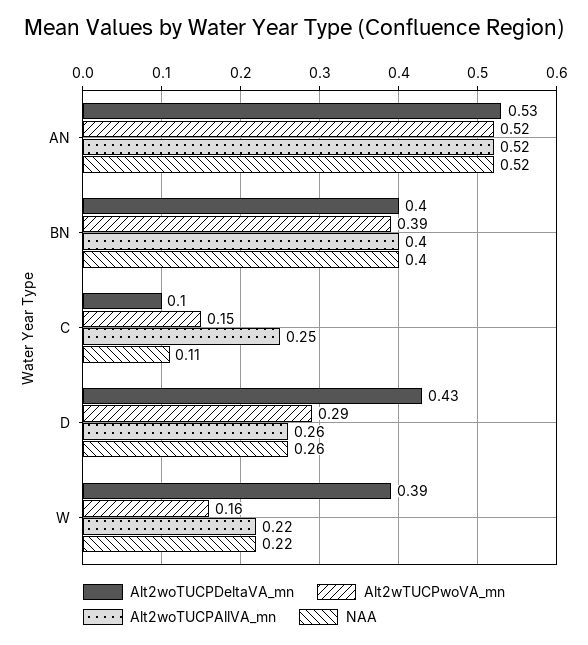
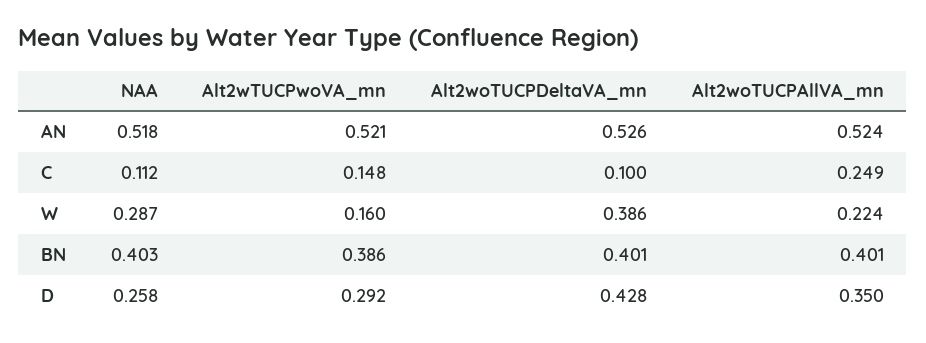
  {
    "Alt2woTUCPDeltaVA_mn": {
      "AN": 0.526,
      "BN": 0.401,
      "C": 0.1,
      "D": 0.428,
      "W": 0.386
    },
    "Alt2wTUCPwoVA_mn": {
      "AN": 0.521,
      "BN": 0.386,
      "C": 0.148,
      "D": 0.292,
      "W": 0.16
    },
    "Alt2woTUCPAllVA_mn": {
      "AN": 0.524,
      "BN": 0.401,
      "C": 0.249,
-     "D": 0.26,
+     "D": 0.35,
      "W": 0.224
    },
    "NAA": {
      "AN": 0.518,
      "BN": 0.403,
      "C": 0.112,
      "D": 0.258,
-     "W": 0.22
+     "W": 0.287
    }
  }

